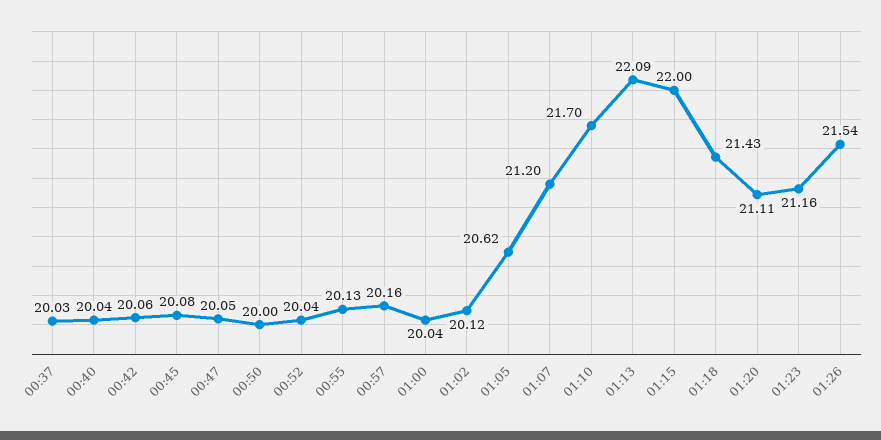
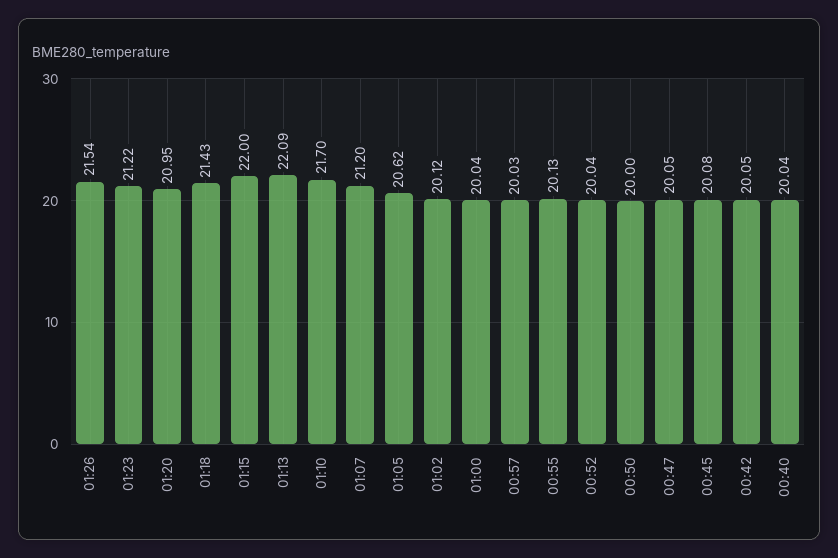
  {
-   "00:37": 20.03,
    "00:40": 20.04,
-   "00:42": 20.06,
+   "00:42": 20.05,
    "00:45": 20.08,
    "00:47": 20.05,
    "00:50": 20,
    "00:52": 20.04,
    "00:55": 20.13,
-   "00:57": 20.16,
+   "00:57": 20.03,
    "01:00": 20.04,
    "01:02": 20.12,
    "01:05": 20.62,
    "01:07": 21.2,
    "01:10": 21.7,
    "01:13": 22.09,
    "01:15": 22,
    "01:18": 21.43,
-   "01:20": 21.11,
+   "01:20": 20.95,
-   "01:23": 21.16,
+   "01:23": 21.22,
    "01:26": 21.54
  }

